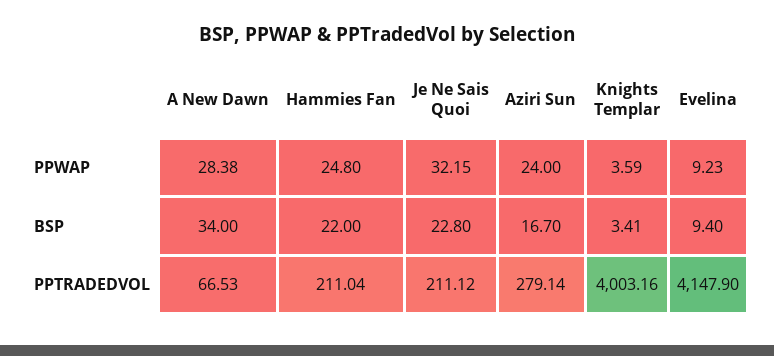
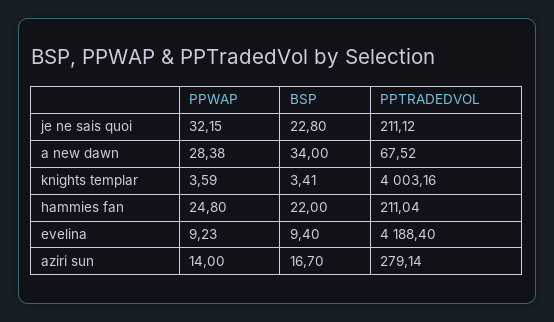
  {
    "A New Dawn": {
      "PPWAP": 28.38,
      "BSP": 34,
-     "PPTRADEDVOL": 66.53
+     "PPTRADEDVOL": 67.52
    },
    "Hammies Fan": {
      "PPWAP": 24.8,
      "BSP": 22,
      "PPTRADEDVOL": 211.04
    },
    "Je Ne Sais Quoi": {
      "PPWAP": 32.15,
      "BSP": 22.8,
      "PPTRADEDVOL": 211.12
    },
    "Aziri Sun": {
-     "PPWAP": 24,
+     "PPWAP": 14,
      "BSP": 16.7,
      "PPTRADEDVOL": 279.14
    },
    "Knights Templar": {
      "PPWAP": 3.59,
      "BSP": 3.41,
      "PPTRADEDVOL": 4003.16
    },
    "Evelina": {
      "PPWAP": 9.23,
      "BSP": 9.4,
-     "PPTRADEDVOL": 4147.9
+     "PPTRADEDVOL": 4188.4
    }
  }

